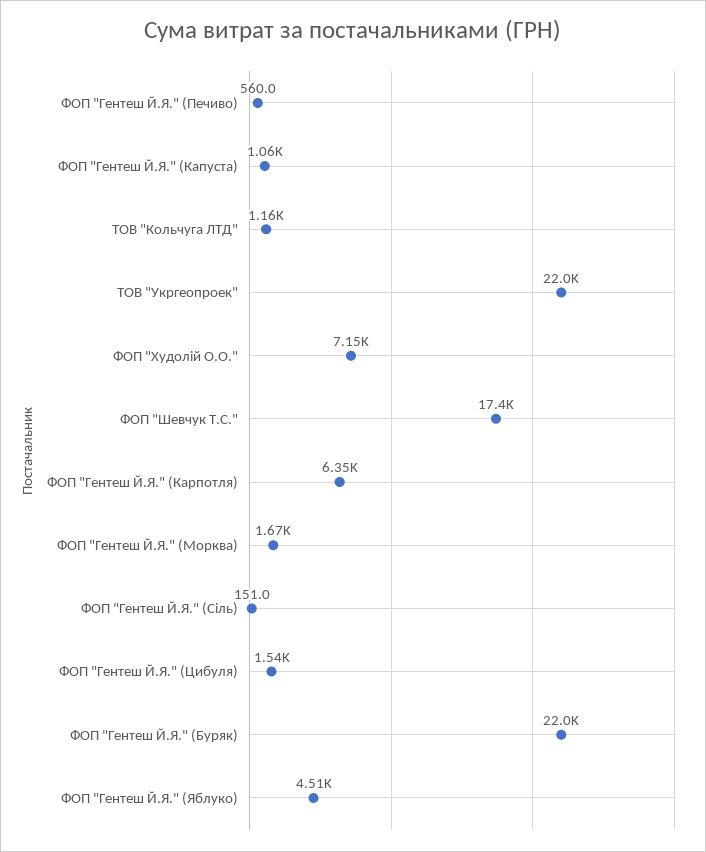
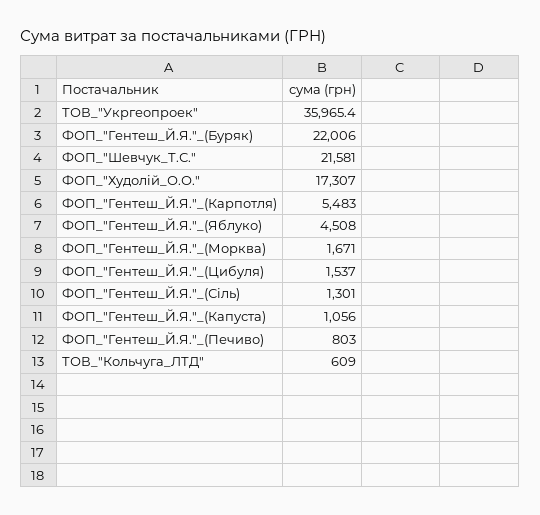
  {
-   "ФОП \"Гентеш Й.Я.\" (Печиво)": 560,
+   "ФОП \"Гентеш Й.Я.\" (Печиво)": 803,
    "ФОП \"Гентеш Й.Я.\" (Капуста)": 1056,
-   "ТОВ \"Кольчуга ЛТД\"": 1160,
+   "ТОВ \"Кольчуга ЛТД\"": 609,
-   "ТОВ \"Укргеопроек\"": 22000,
+   "ТОВ \"Укргеопроек\"": 35965.4,
-   "ФОП \"Худолій О.О.\"": 7150,
+   "ФОП \"Худолій О.О.\"": 17307,
-   "ФОП \"Шевчук Т.С.\"": 17400,
+   "ФОП \"Шевчук Т.С.\"": 21581,
-   "ФОП \"Гентеш Й.Я.\" (Карпотля)": 6350,
+   "ФОП \"Гентеш Й.Я.\" (Карпотля)": 5483,
    "ФОП \"Гентеш Й.Я.\" (Морква)": 1671,
-   "ФОП \"Гентеш Й.Я.\" (Сіль)": 151,
+   "ФОП \"Гентеш Й.Я.\" (Сіль)": 1301,
    "ФОП \"Гентеш Й.Я.\" (Цибуля)": 1537,
    "ФОП \"Гентеш Й.Я.\" (Буряк)": 22006,
    "ФОП \"Гентеш Й.Я.\" (Яблуко)": 4508
  }

